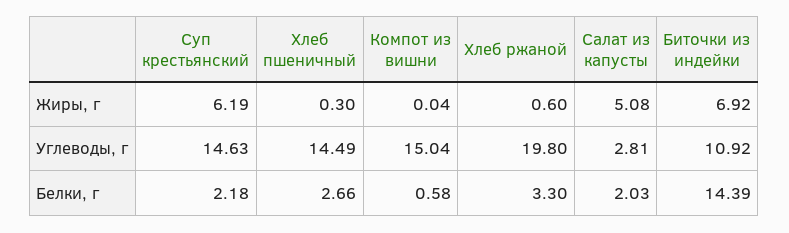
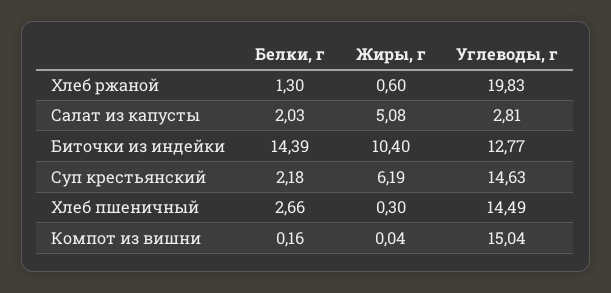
  {
    "Суп крестьянский": {
      "Жиры, г": 6.19,
      "Углеводы, г": 14.63,
      "Белки, г": 2.18
    },
    "Хлеб пшеничный": {
      "Жиры, г": 0.3,
      "Углеводы, г": 14.49,
      "Белки, г": 2.66
    },
    "Компот из вишни": {
      "Жиры, г": 0.04,
      "Углеводы, г": 15.04,
-     "Белки, г": 0.58
+     "Белки, г": 0.16
    },
    "Хлеб ржаной": {
      "Жиры, г": 0.6,
-     "Углеводы, г": 19.8,
+     "Углеводы, г": 19.83,
-     "Белки, г": 3.3
+     "Белки, г": 1.3
    },
    "Салат из капусты": {
      "Жиры, г": 5.08,
      "Углеводы, г": 2.81,
      "Белки, г": 2.03
    },
    "Биточки из индейки": {
-     "Жиры, г": 6.92,
+     "Жиры, г": 10.4,
-     "Углеводы, г": 10.92,
+     "Углеводы, г": 12.77,
      "Белки, г": 14.39
    }
  }

